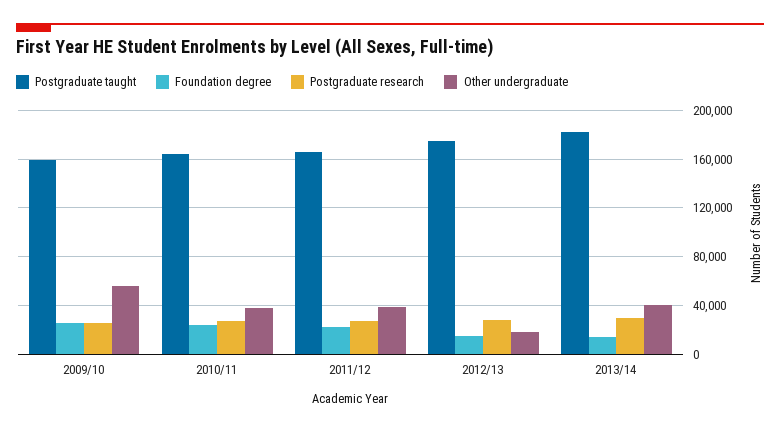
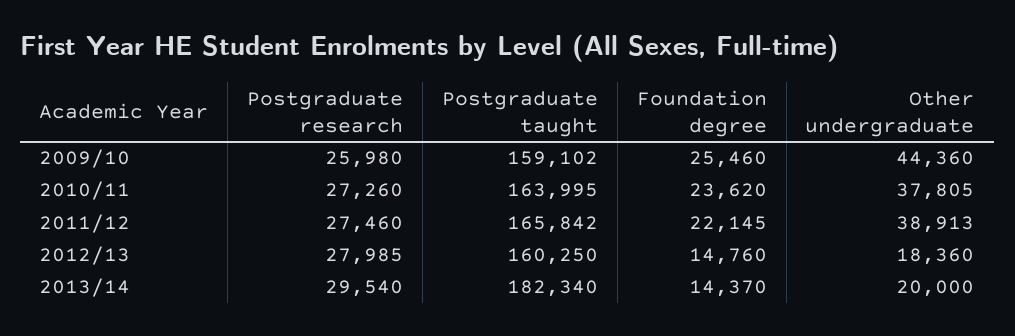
  {
    "Postgraduate taught": {
      "2009/10": 159102,
      "2010/11": 163995,
      "2011/12": 165842,
-     "2012/13": 175000,
+     "2012/13": 160250,
      "2013/14": 182340
    },
    "Foundation degree": {
      "2009/10": 25460,
      "2010/11": 23620,
      "2011/12": 22145,
      "2012/13": 14760,
      "2013/14": 14370
    },
    "Postgraduate research": {
      "2009/10": 25980,
      "2010/11": 27260,
      "2011/12": 27460,
      "2012/13": 27985,
      "2013/14": 29540
    },
    "Other undergraduate": {
-     "2009/10": 55000,
+     "2009/10": 44360,
      "2010/11": 37805,
      "2011/12": 38913,
      "2012/13": 18360,
-     "2013/14": 40000
+     "2013/14": 20000
    }
  }

